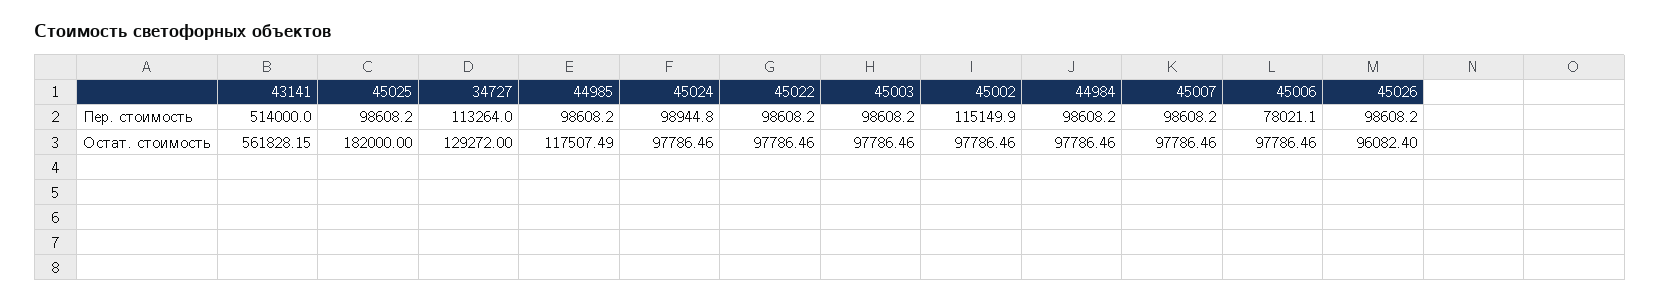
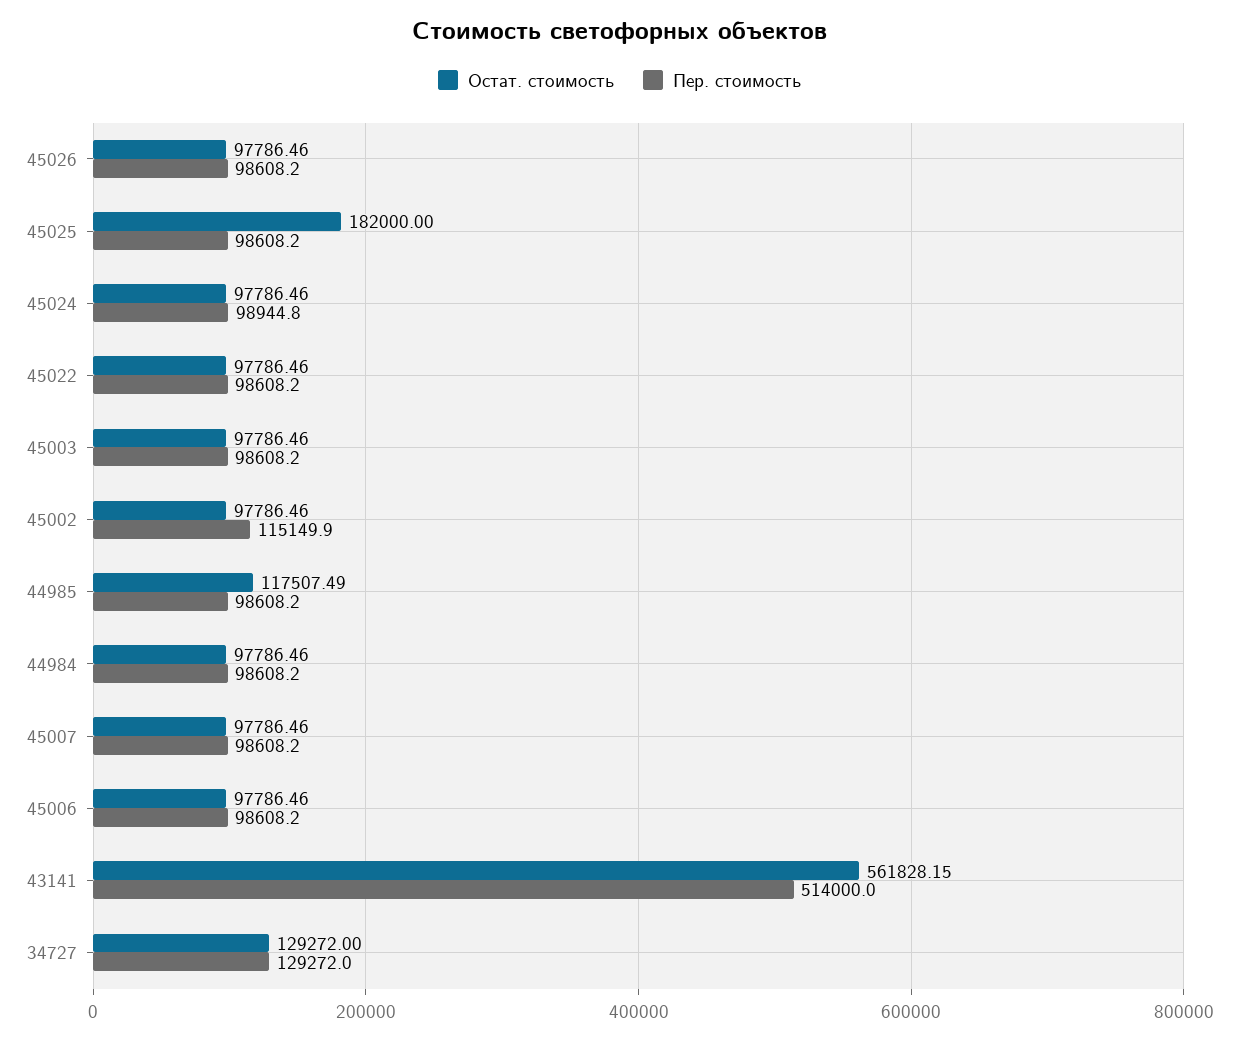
  {
    "Пер. стоимость": {
      "43141": 514000,
      "45025": 98608.2,
-     "34727": 113264,
+     "34727": 129272,
      "44985": 98608.2,
      "45024": 98944.8,
      "45022": 98608.2,
      "45003": 98608.2,
      "45002": 115149.9,
      "44984": 98608.2,
      "45007": 98608.2,
-     "45006": 78021.1,
+     "45006": 98608.2,
      "45026": 98608.2
    },
    "Остат. стоимость": {
      "43141": 561828.15,
      "45025": 182000,
      "34727": 129272,
      "44985": 117507.49,
      "45024": 97786.46,
      "45022": 97786.46,
      "45003": 97786.46,
      "45002": 97786.46,
      "44984": 97786.46,
      "45007": 97786.46,
      "45006": 97786.46,
-     "45026": 96082.4
+     "45026": 97786.46
    }
  }

